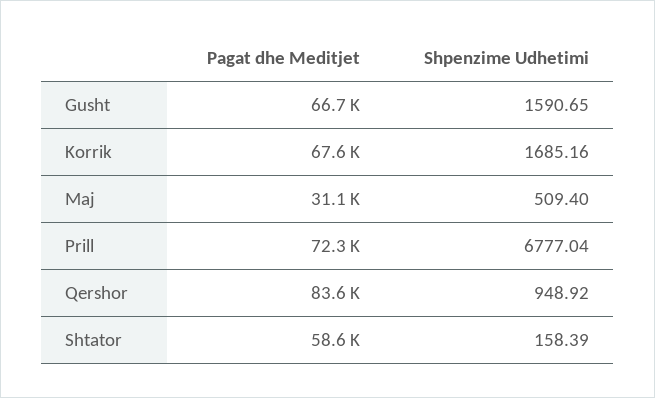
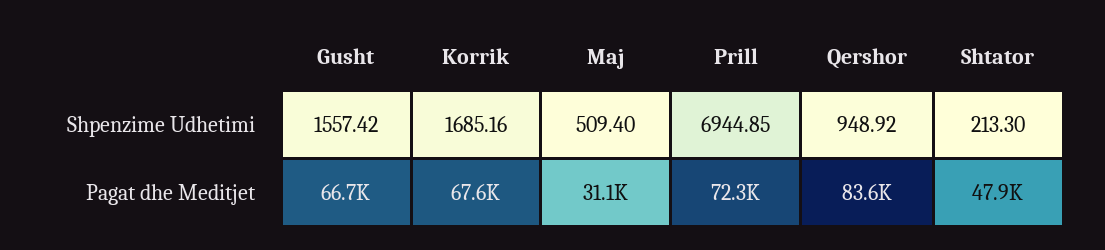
  {
    "Pagat dhe Meditjet": {
      "Gusht": 66700,
      "Korrik": 67600,
      "Maj": 31100,
      "Prill": 72300,
      "Qershor": 83600,
-     "Shtator": 58600
+     "Shtator": 47900
    },
    "Shpenzime Udhetimi": {
-     "Gusht": 1590.65,
+     "Gusht": 1557.42,
      "Korrik": 1685.16,
      "Maj": 509.4,
-     "Prill": 6777.04,
+     "Prill": 6944.85,
      "Qershor": 948.92,
-     "Shtator": 158.39
+     "Shtator": 213.3
    }
  }

